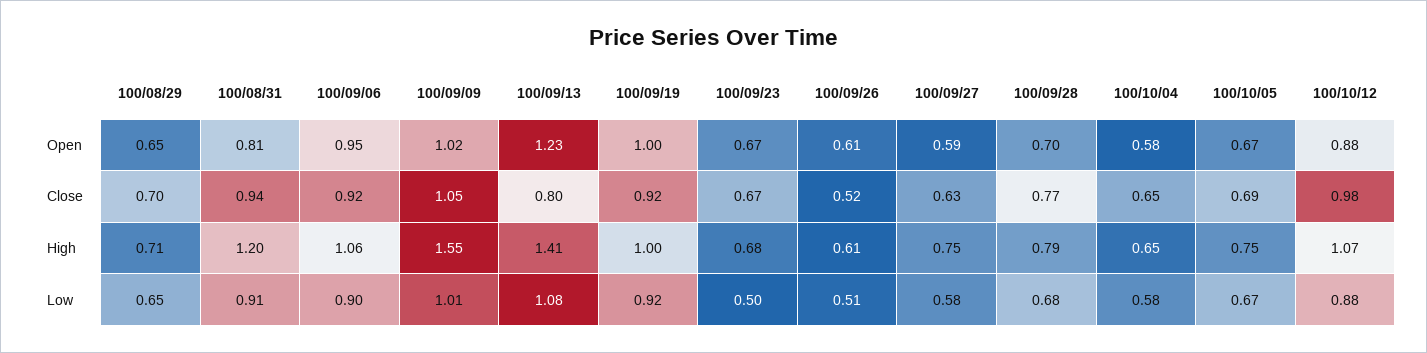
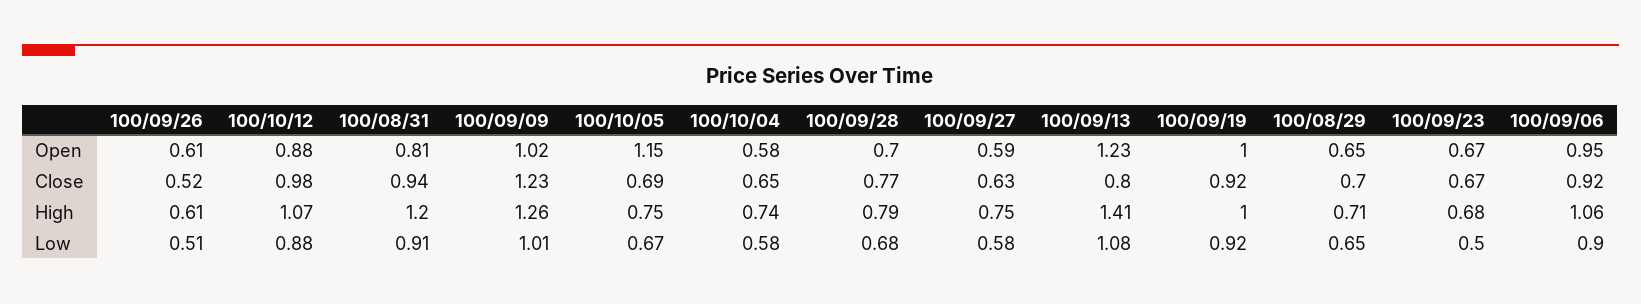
  {
    "100/08/29": {
      "Open": 0.65,
      "Close": 0.7,
      "High": 0.71,
      "Low": 0.65
    },
    "100/08/31": {
      "Open": 0.81,
      "Close": 0.94,
      "High": 1.2,
      "Low": 0.91
    },
    "100/09/06": {
      "Open": 0.95,
      "Close": 0.92,
      "High": 1.06,
      "Low": 0.9
    },
    "100/09/09": {
      "Open": 1.02,
-     "Close": 1.05,
+     "Close": 1.23,
-     "High": 1.55,
+     "High": 1.26,
      "Low": 1.01
    },
    "100/09/13": {
      "Open": 1.23,
      "Close": 0.8,
      "High": 1.41,
      "Low": 1.08
    },
    "100/09/19": {
      "Open": 1,
      "Close": 0.92,
      "High": 1,
      "Low": 0.92
    },
    "100/09/23": {
      "Open": 0.67,
      "Close": 0.67,
      "High": 0.68,
      "Low": 0.5
    },
    "100/09/26": {
      "Open": 0.61,
      "Close": 0.52,
      "High": 0.61,
      "Low": 0.51
    },
    "100/09/27": {
      "Open": 0.59,
      "Close": 0.63,
      "High": 0.75,
      "Low": 0.58
    },
    "100/09/28": {
      "Open": 0.7,
      "Close": 0.77,
      "High": 0.79,
      "Low": 0.68
    },
    "100/10/04": {
      "Open": 0.58,
      "Close": 0.65,
-     "High": 0.65,
+     "High": 0.74,
      "Low": 0.58
    },
    "100/10/05": {
-     "Open": 0.67,
+     "Open": 1.15,
      "Close": 0.69,
      "High": 0.75,
      "Low": 0.67
    },
    "100/10/12": {
      "Open": 0.88,
      "Close": 0.98,
      "High": 1.07,
      "Low": 0.88
    }
  }

